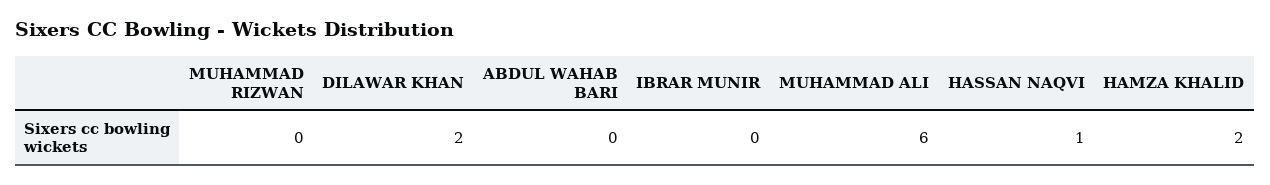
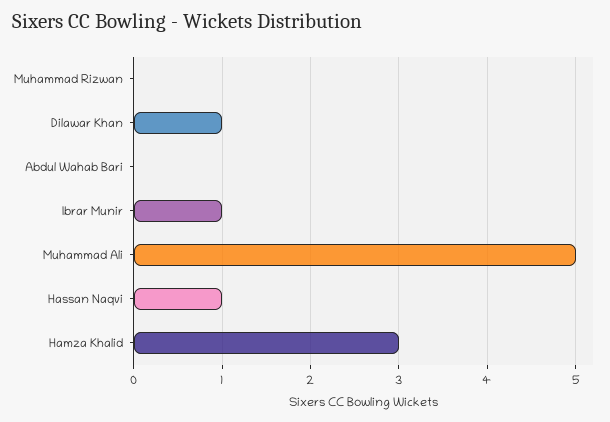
  {
    "MUHAMMAD RIZWAN": 0,
-   "DILAWAR KHAN": 2,
+   "DILAWAR KHAN": 1,
    "ABDUL WAHAB BARI": 0,
-   "IBRAR MUNIR": 0,
+   "IBRAR MUNIR": 1,
-   "MUHAMMAD ALI": 6,
+   "MUHAMMAD ALI": 5,
    "HASSAN NAQVI": 1,
-   "HAMZA KHALID": 2
+   "HAMZA KHALID": 3
  }

